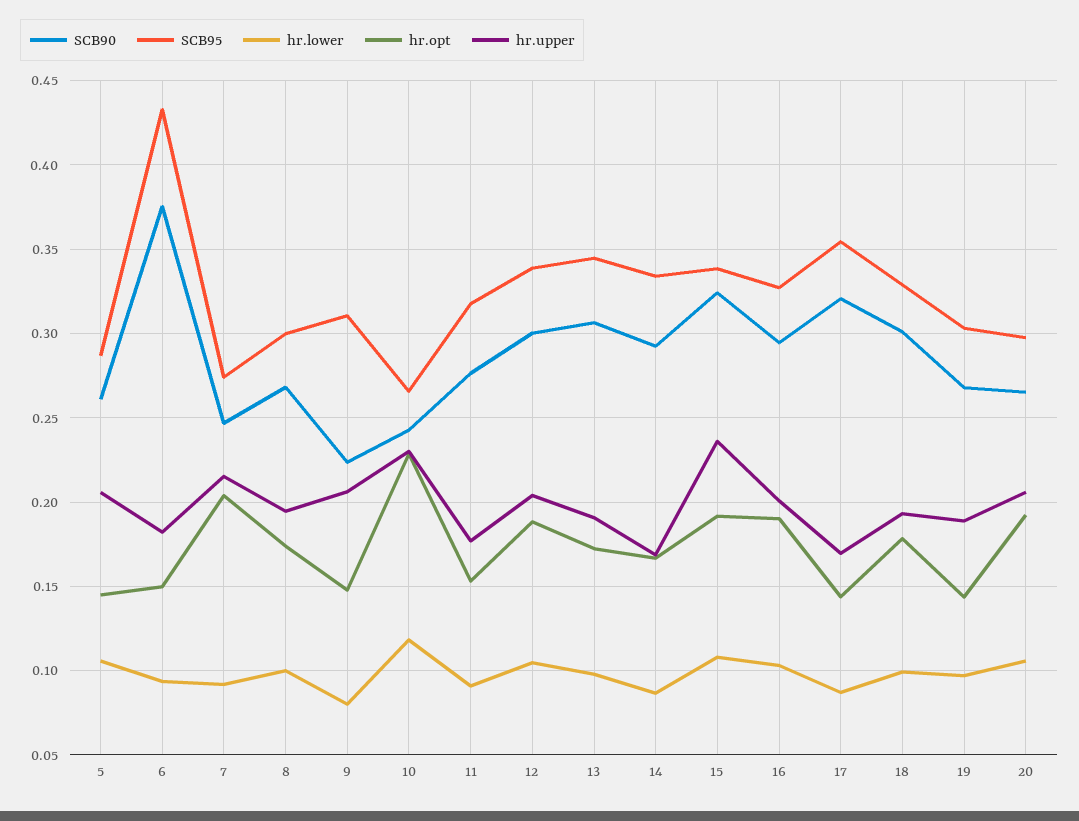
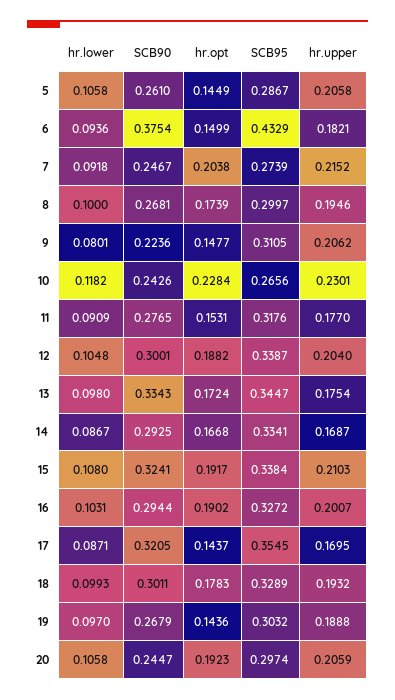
  {
    "SCB90": {
      "5": 0.261,
      "6": 0.3754,
      "7": 0.2467,
      "8": 0.2681,
      "9": 0.2236,
      "10": 0.2426,
      "11": 0.2765,
      "12": 0.3001,
-     "13": 0.305,
+     "13": 0.3343,
      "14": 0.2925,
      "15": 0.3241,
      "16": 0.2944,
      "17": 0.3205,
      "18": 0.3011,
      "19": 0.2679,
-     "20": 0.265
+     "20": 0.2447
    },
    "SCB95": {
      "5": 0.2867,
      "6": 0.4329,
      "7": 0.2739,
      "8": 0.2997,
      "9": 0.3105,
      "10": 0.2656,
      "11": 0.3176,
      "12": 0.3387,
      "13": 0.3447,
      "14": 0.3341,
      "15": 0.3384,
      "16": 0.3272,
      "17": 0.3545,
      "18": 0.3289,
      "19": 0.3032,
      "20": 0.2974
    },
    "hr.lower": {
      "5": 0.1058,
      "6": 0.0936,
      "7": 0.0918,
      "8": 0.1,
      "9": 0.0801,
      "10": 0.1182,
      "11": 0.0909,
      "12": 0.1048,
      "13": 0.098,
      "14": 0.0867,
      "15": 0.108,
      "16": 0.1031,
      "17": 0.0871,
      "18": 0.0993,
      "19": 0.097,
      "20": 0.1058
    },
    "hr.opt": {
      "5": 0.1449,
      "6": 0.1499,
      "7": 0.2038,
      "8": 0.1739,
      "9": 0.1477,
      "10": 0.2284,
      "11": 0.1531,
      "12": 0.1882,
      "13": 0.1724,
      "14": 0.1668,
      "15": 0.1917,
      "16": 0.1902,
      "17": 0.1437,
      "18": 0.1783,
      "19": 0.1436,
      "20": 0.1923
    },
    "hr.upper": {
      "5": 0.2058,
      "6": 0.1821,
      "7": 0.2152,
      "8": 0.1946,
      "9": 0.2062,
      "10": 0.2301,
      "11": 0.177,
      "12": 0.204,
-     "13": 0.19,
+     "13": 0.1754,
      "14": 0.1687,
-     "15": 0.235,
+     "15": 0.2103,
      "16": 0.2007,
      "17": 0.1695,
      "18": 0.1932,
      "19": 0.1888,
      "20": 0.2059
    }
  }

